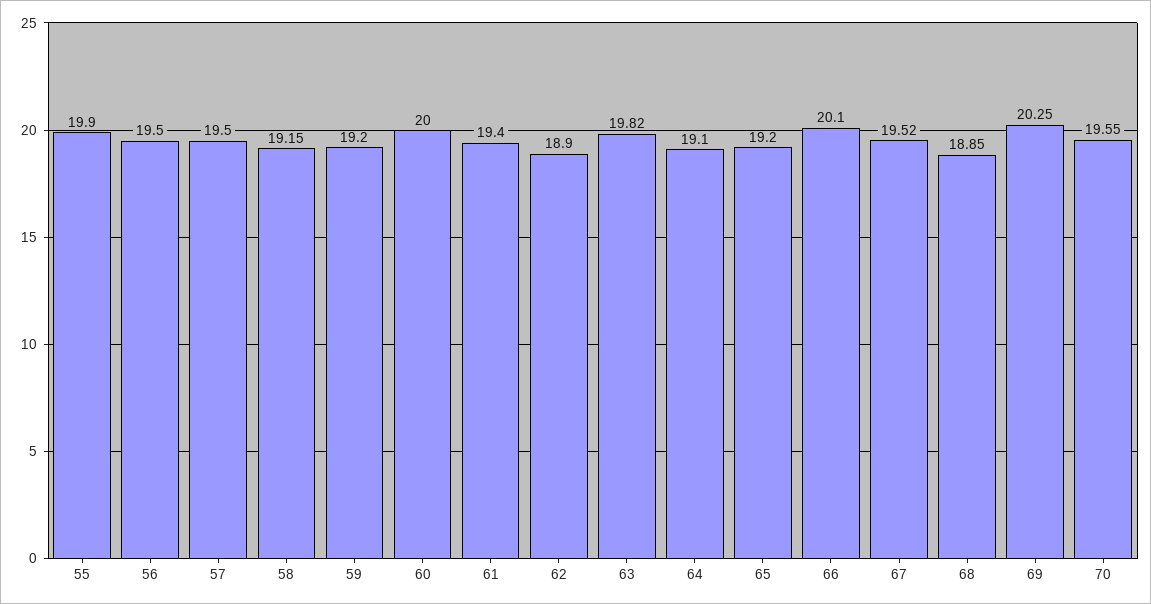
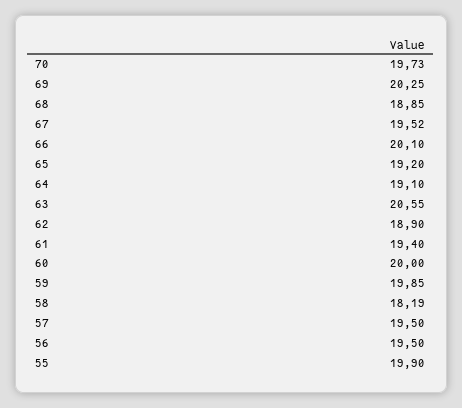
  {
    "55": 19.9,
    "56": 19.5,
    "57": 19.5,
-   "58": 19.15,
+   "58": 18.19,
-   "59": 19.2,
+   "59": 19.85,
    "60": 20,
    "61": 19.4,
    "62": 18.9,
-   "63": 19.82,
+   "63": 20.55,
    "64": 19.1,
    "65": 19.2,
    "66": 20.1,
    "67": 19.52,
    "68": 18.85,
    "69": 20.25,
-   "70": 19.55
+   "70": 19.73
  }

